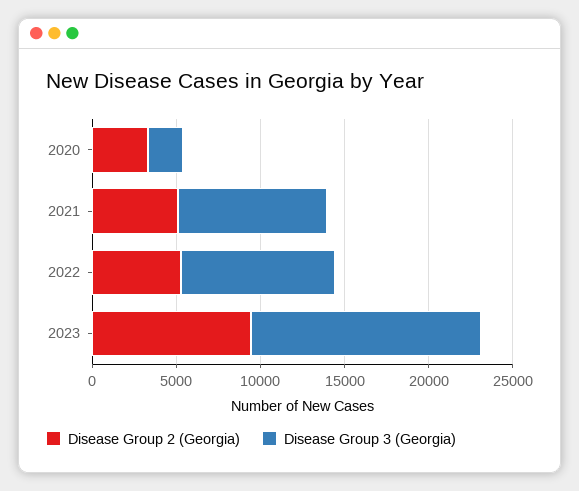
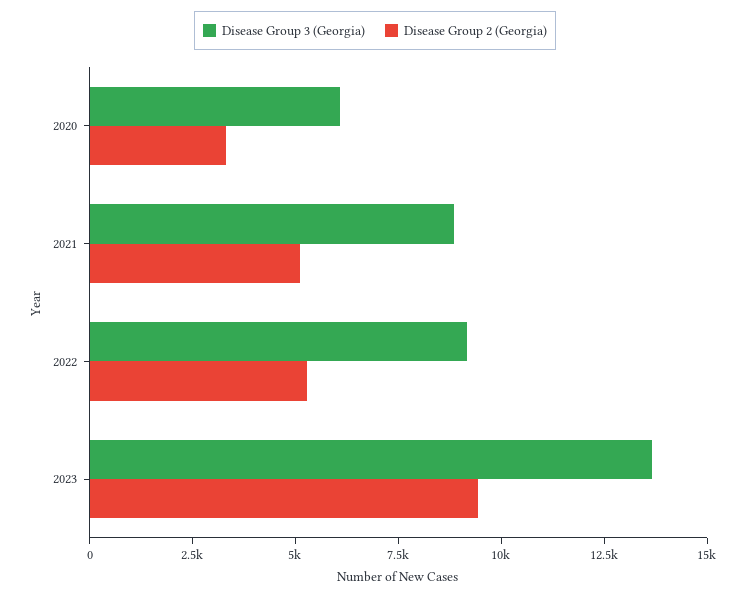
  {
    "Disease Group 2 (Georgia)": {
      "2020": 3500,
      "2021": 5000,
      "2022": 5500,
      "2023": 9500
    },
    "Disease Group 3 (Georgia)": {
-     "2020": 2000,
+     "2020": 6000,
      "2021": 9000,
      "2022": 9000,
      "2023": 13500
    }
  }

